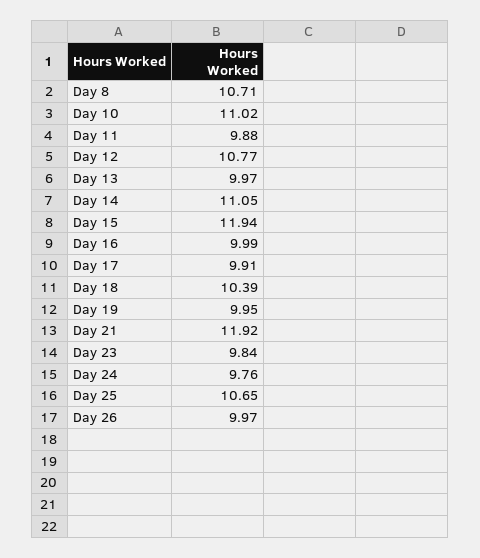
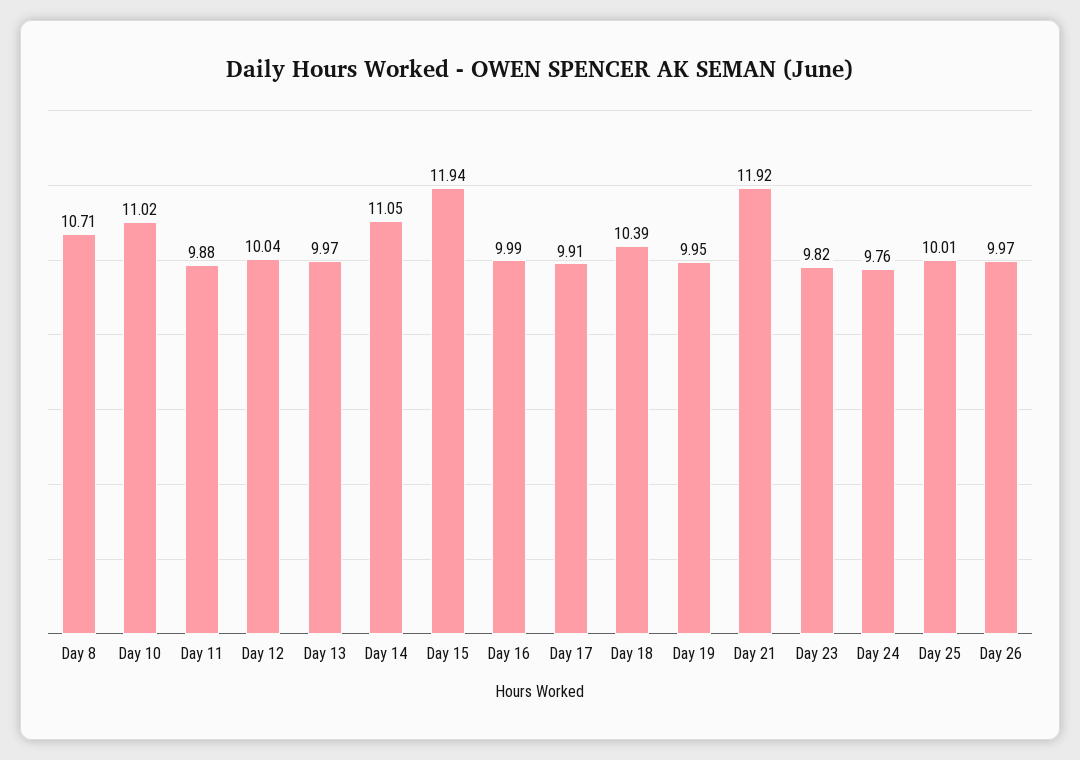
  {
    "Day 8": 10.71,
    "Day 10": 11.02,
    "Day 11": 9.88,
-   "Day 12": 10.77,
+   "Day 12": 10.04,
    "Day 13": 9.97,
    "Day 14": 11.05,
    "Day 15": 11.94,
    "Day 16": 9.99,
    "Day 17": 9.91,
    "Day 18": 10.39,
    "Day 19": 9.95,
    "Day 21": 11.92,
-   "Day 23": 9.84,
+   "Day 23": 9.82,
    "Day 24": 9.76,
-   "Day 25": 10.65,
+   "Day 25": 10.01,
    "Day 26": 9.97
  }

